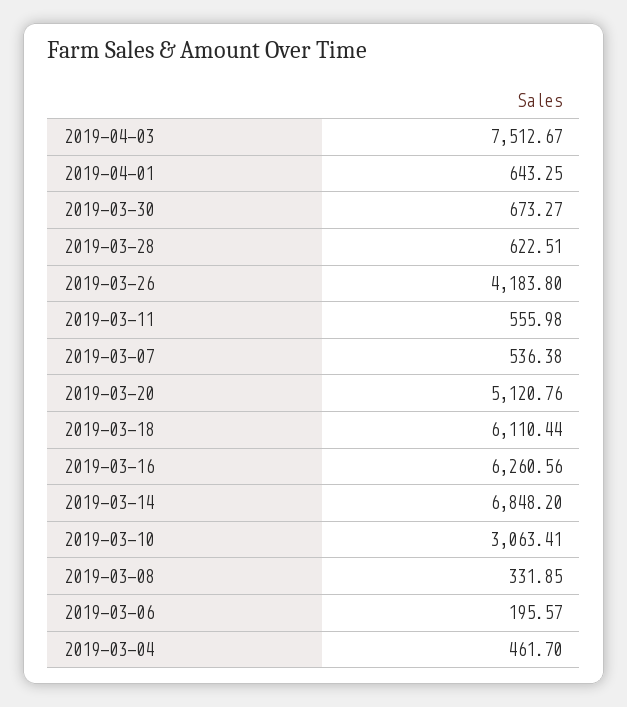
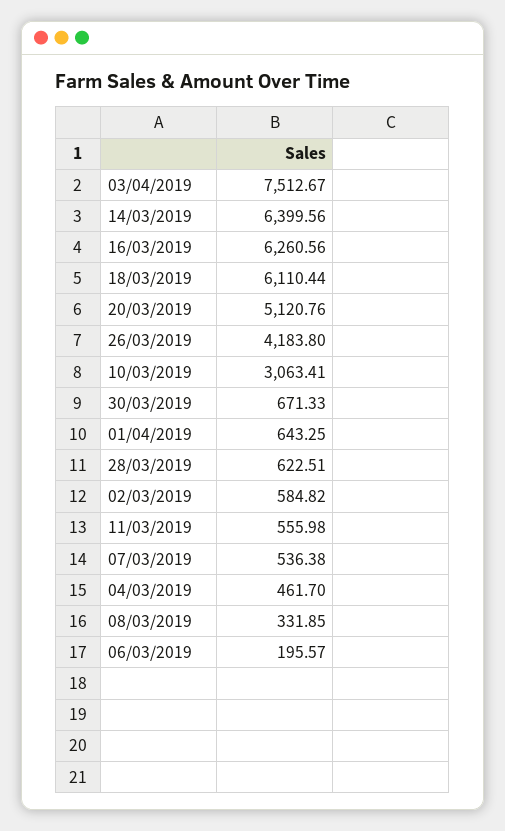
  {
    "2019-04-03": 7512.67,
    "2019-04-01": 643.25,
-   "2019-03-30": 673.27,
+   "2019-03-30": 671.33,
    "2019-03-28": 622.51,
    "2019-03-26": 4183.8,
    "2019-03-11": 555.98,
    "2019-03-07": 536.38,
    "2019-03-20": 5120.76,
    "2019-03-18": 6110.44,
    "2019-03-16": 6260.56,
-   "2019-03-14": 6848.2,
+   "2019-03-14": 6399.56,
    "2019-03-10": 3063.41,
    "2019-03-08": 331.85,
    "2019-03-06": 195.57,
-   "2019-03-04": 461.7
+   "2019-03-04": 461.7,
+   "02/03/2019": 584.82
  }

